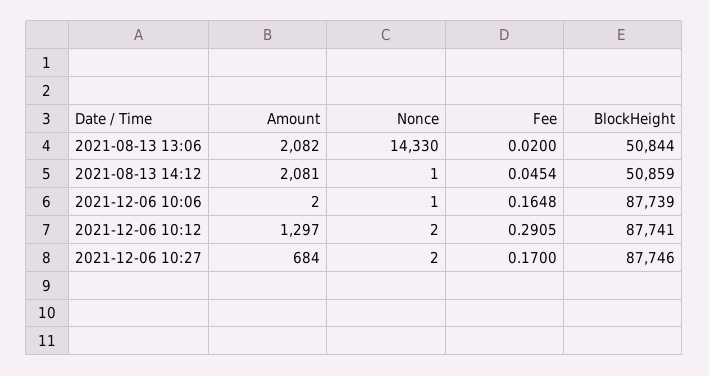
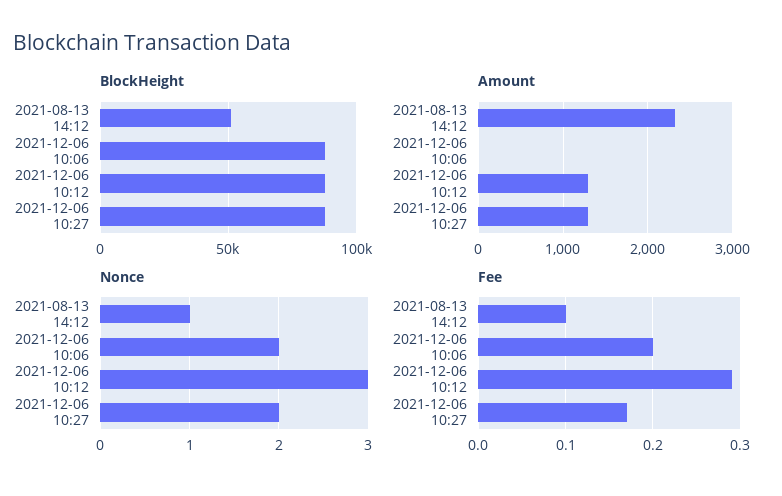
  {
    "Amount": {
-     "2021-08-13 13:06": 2082,
-     "2021-08-13 14:12": 2081,
+     "2021-08-13 14:12": 2300,
      "2021-12-06 10:06": 2,
      "2021-12-06 10:12": 1297,
-     "2021-12-06 10:27": 684
+     "2021-12-06 10:27": 1300
    },
    "Nonce": {
-     "2021-08-13 13:06": 14330,
      "2021-08-13 14:12": 1,
-     "2021-12-06 10:06": 1,
+     "2021-12-06 10:06": 2,
-     "2021-12-06 10:12": 2,
+     "2021-12-06 10:12": 3,
      "2021-12-06 10:27": 2
    },
    "Fee": {
-     "2021-08-13 13:06": 0.02,
-     "2021-08-13 14:12": 0.0454,
+     "2021-08-13 14:12": 0.1,
-     "2021-12-06 10:06": 0.1648,
+     "2021-12-06 10:06": 0.2,
      "2021-12-06 10:12": 0.2905,
      "2021-12-06 10:27": 0.17
    },
    "BlockHeight": {
-     "2021-08-13 13:06": 50844,
      "2021-08-13 14:12": 50859,
      "2021-12-06 10:06": 87739,
      "2021-12-06 10:12": 87741,
      "2021-12-06 10:27": 87746
    }
  }

